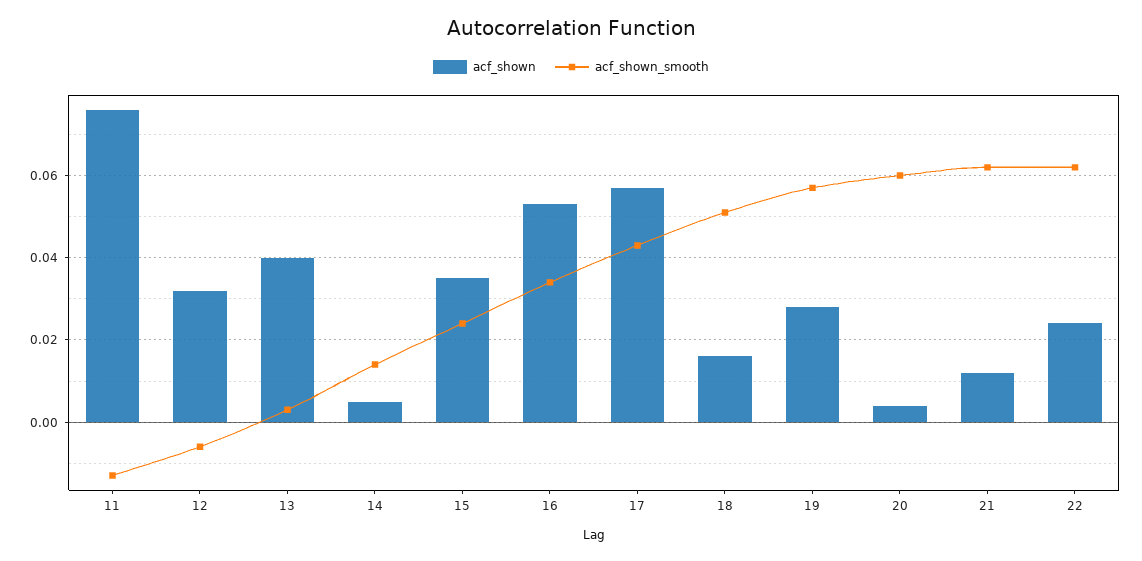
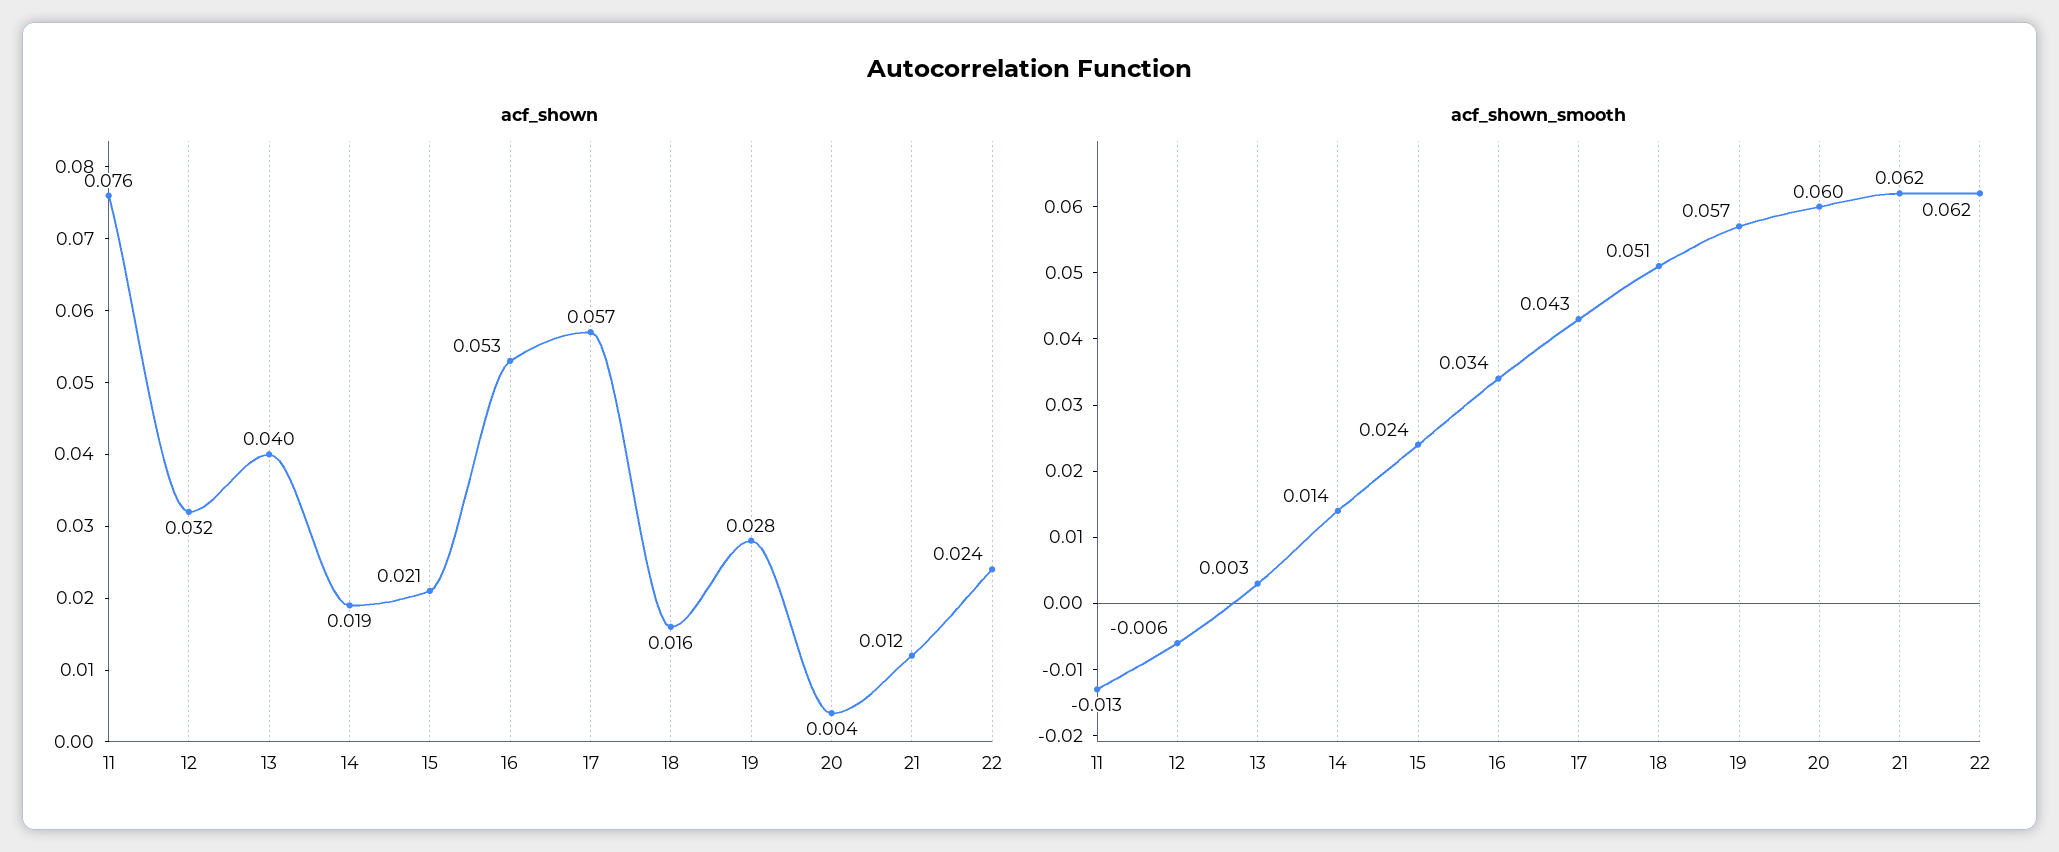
  {
    "acf_shown": {
      "11": 0.076,
      "12": 0.032,
      "13": 0.04,
-     "14": 0.005,
+     "14": 0.019,
-     "15": 0.035,
+     "15": 0.021,
      "16": 0.053,
      "17": 0.057,
      "18": 0.016,
      "19": 0.028,
      "20": 0.004,
      "21": 0.012,
      "22": 0.024
    },
    "acf_shown_smooth": {
      "11": -0.013,
      "12": -0.006,
      "13": 0.003,
      "14": 0.014,
      "15": 0.024,
      "16": 0.034,
      "17": 0.043,
      "18": 0.051,
      "19": 0.057,
      "20": 0.06,
      "21": 0.062,
      "22": 0.062
    }
  }

